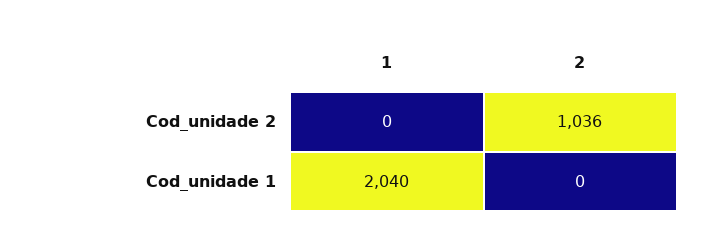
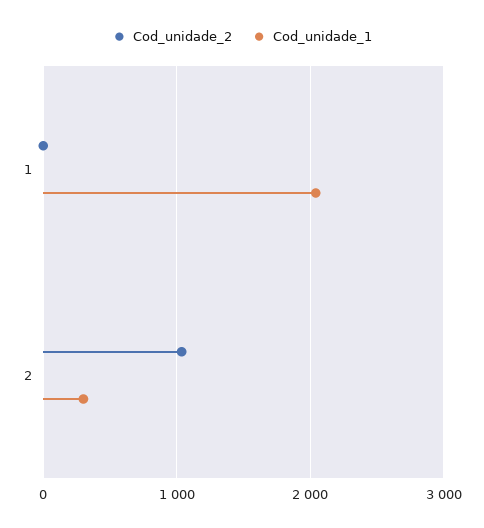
  {
    "Cod_unidade 2": {
      "1": 0,
      "2": 1036
    },
    "Cod_unidade 1": {
      "1": 2040,
-     "2": 0
+     "2": 300
    }
  }

